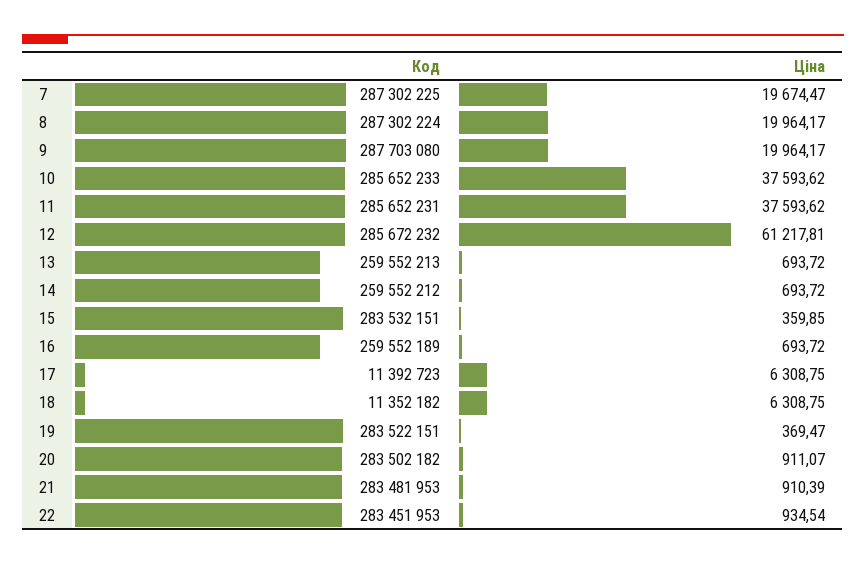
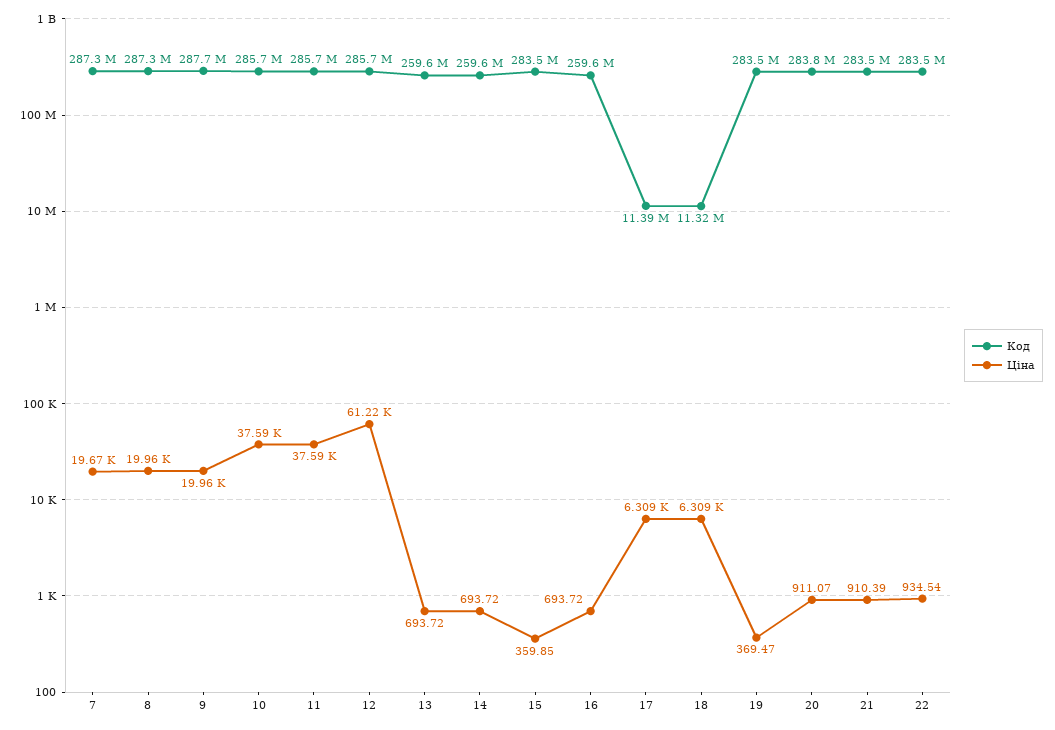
  {
    "Код": {
      "7": 287302225,
      "8": 287302224,
      "9": 287703080,
      "10": 285652233,
      "11": 285652231,
      "12": 285672232,
      "13": 259552213,
      "14": 259552212,
      "15": 283532151,
      "16": 259552189,
      "17": 11392723,
-     "18": 11352182,
+     "18": 11320000,
      "19": 283522151,
-     "20": 283502182,
+     "20": 283800000,
      "21": 283481953,
      "22": 283451953
    },
    "Ціна": {
      "7": 19674.47,
      "8": 19964.17,
      "9": 19964.17,
      "10": 37593.62,
      "11": 37593.62,
      "12": 61217.81,
      "13": 693.72,
      "14": 693.72,
      "15": 359.85,
      "16": 693.72,
      "17": 6308.75,
      "18": 6308.75,
      "19": 369.47,
      "20": 911.07,
      "21": 910.39,
      "22": 934.54
    }
  }

